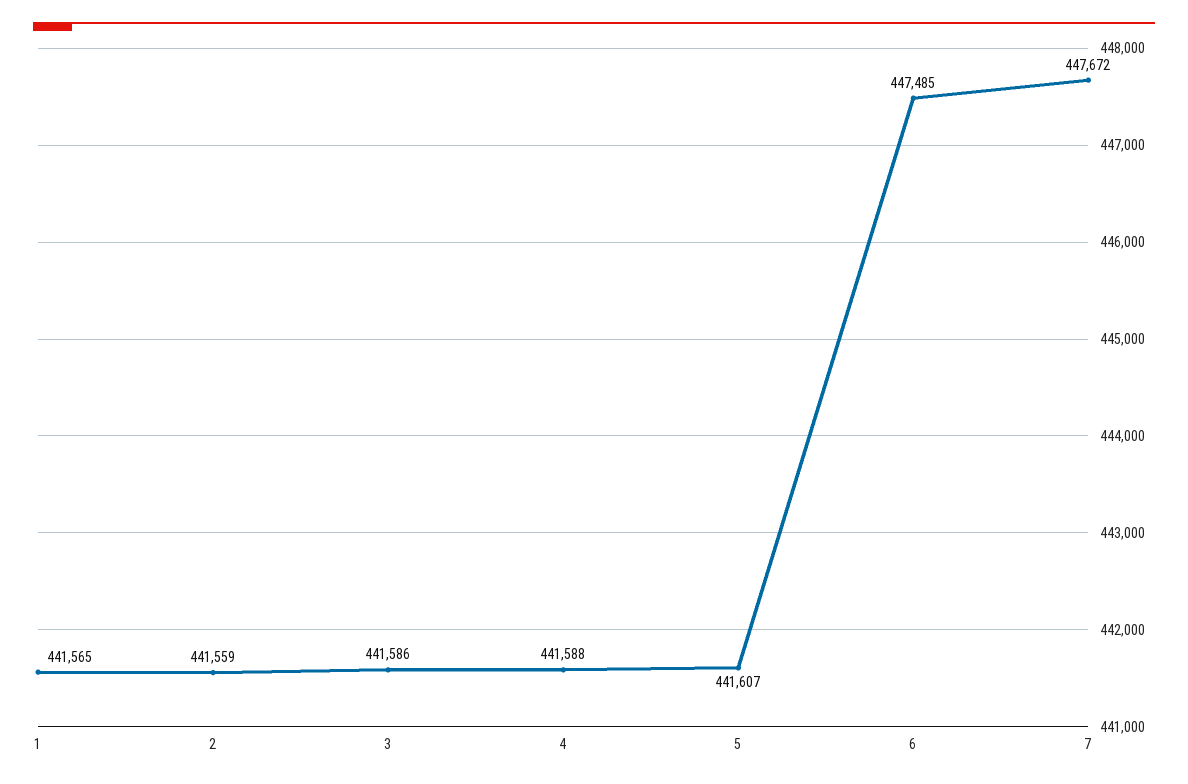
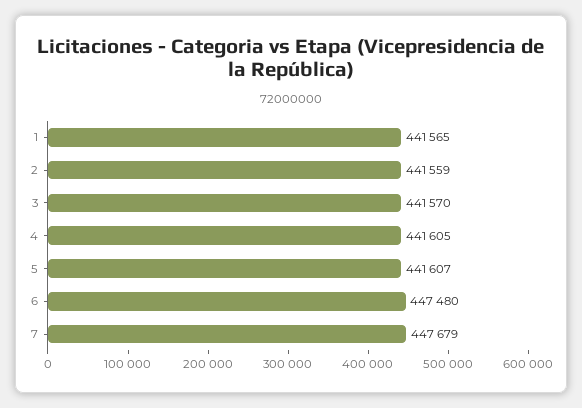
  {
    "1": 441565,
    "2": 441559,
-   "3": 441586,
+   "3": 441570,
-   "4": 441588,
+   "4": 441605,
    "5": 441607,
-   "6": 447485,
+   "6": 447480,
-   "7": 447672
+   "7": 447679
  }

